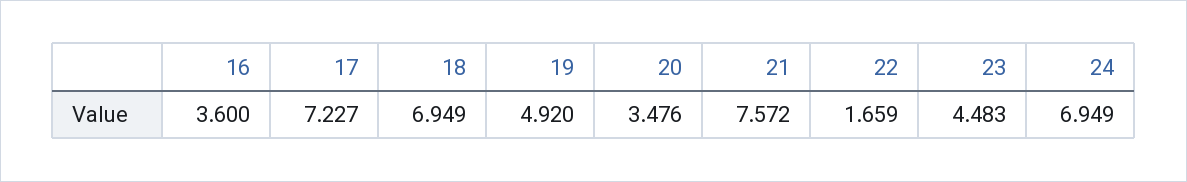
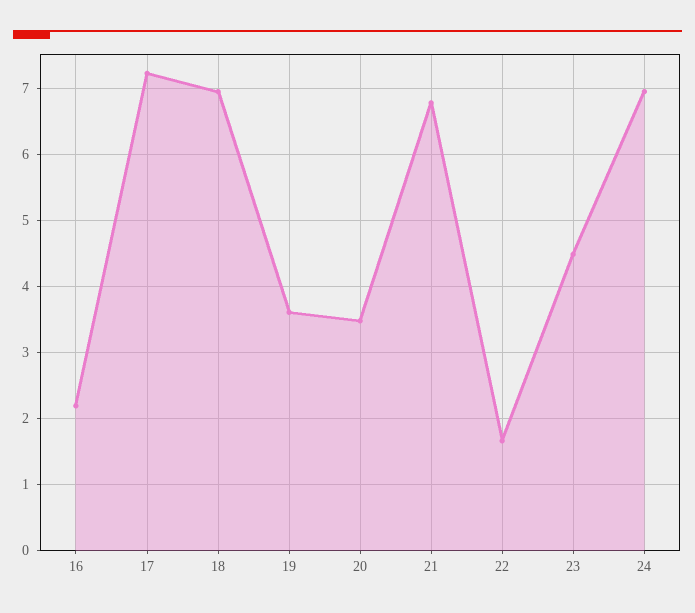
  {
-   "16": 3.6,
+   "16": 2.2,
    "17": 7.227,
    "18": 6.949,
-   "19": 4.92,
+   "19": 3.6,
    "20": 3.476,
-   "21": 7.572,
+   "21": 6.8,
    "22": 1.659,
    "23": 4.483,
    "24": 6.949
  }

